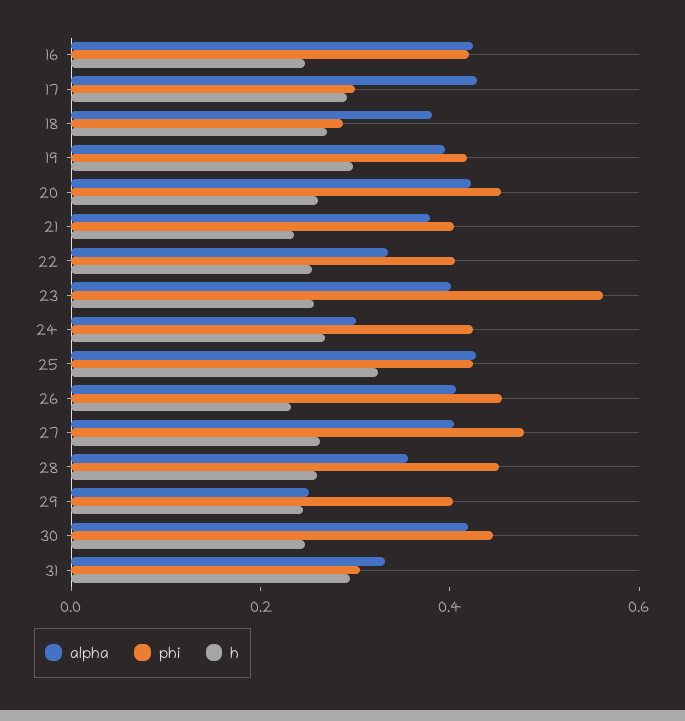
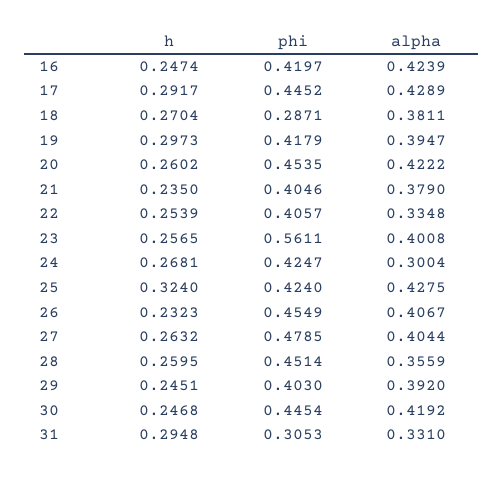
  {
    "alpha": {
      "16": 0.4239,
      "17": 0.4289,
      "18": 0.3811,
      "19": 0.3947,
      "20": 0.4222,
      "21": 0.379,
      "22": 0.3348,
      "23": 0.4008,
      "24": 0.3004,
      "25": 0.4275,
      "26": 0.4067,
      "27": 0.4044,
      "28": 0.3559,
-     "29": 0.25,
+     "29": 0.392,
      "30": 0.4192,
      "31": 0.331
    },
    "phi": {
      "16": 0.4197,
-     "17": 0.3,
+     "17": 0.4452,
      "18": 0.2871,
      "19": 0.4179,
      "20": 0.4535,
      "21": 0.4046,
      "22": 0.4057,
      "23": 0.5611,
      "24": 0.4247,
      "25": 0.424,
      "26": 0.4549,
      "27": 0.4785,
      "28": 0.4514,
      "29": 0.403,
      "30": 0.4454,
      "31": 0.3053
    },
    "h": {
      "16": 0.2474,
      "17": 0.2917,
      "18": 0.2704,
      "19": 0.2973,
      "20": 0.2602,
      "21": 0.235,
      "22": 0.2539,
      "23": 0.2565,
      "24": 0.2681,
      "25": 0.324,
      "26": 0.2323,
      "27": 0.2632,
      "28": 0.2595,
      "29": 0.2451,
      "30": 0.2468,
      "31": 0.2948
    }
  }

